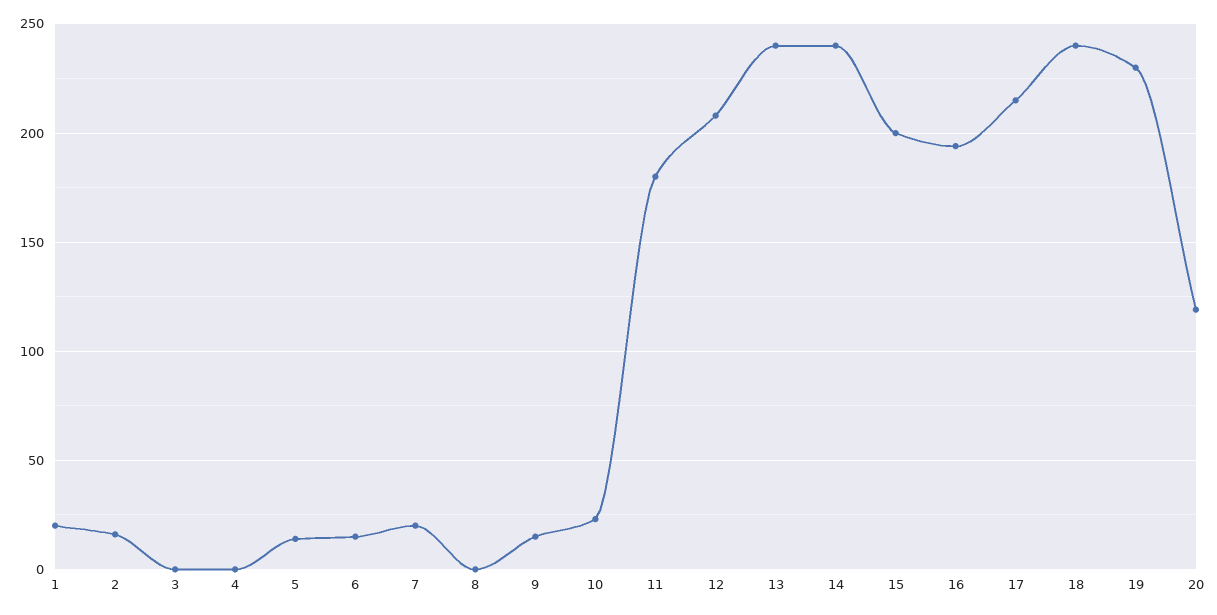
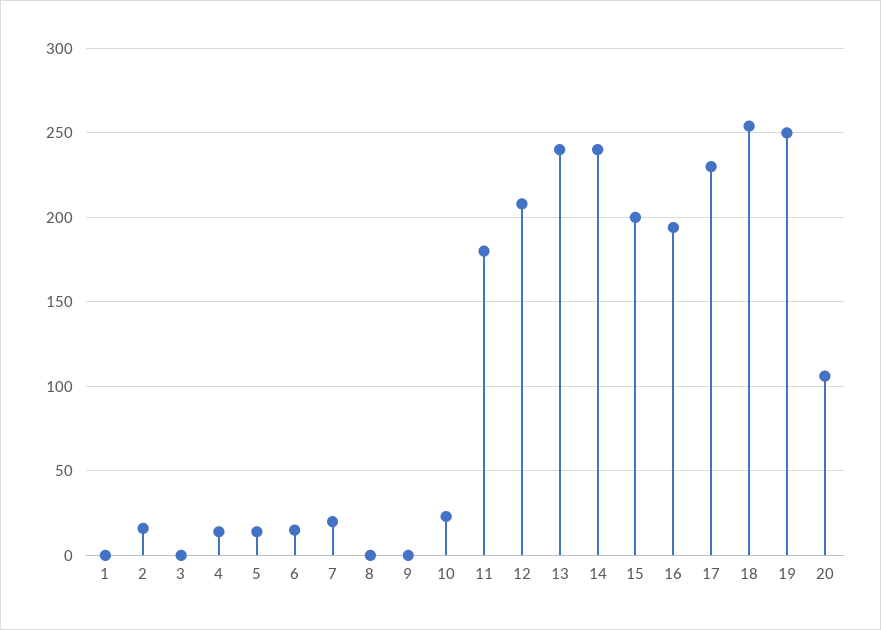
  {
-   "1": 20,
+   "1": 0,
    "2": 15,
    "3": 0,
-   "4": 0,
+   "4": 15,
    "5": 15,
    "6": 15,
    "7": 20,
    "8": 0,
-   "9": 15,
+   "9": 0,
    "10": 25,
    "11": 180,
    "12": 210,
    "13": 240,
    "14": 240,
    "15": 200,
    "16": 195,
-   "17": 215,
+   "17": 230,
-   "18": 240,
+   "18": 255,
-   "19": 230,
+   "19": 250,
-   "20": 120
+   "20": 105
  }

